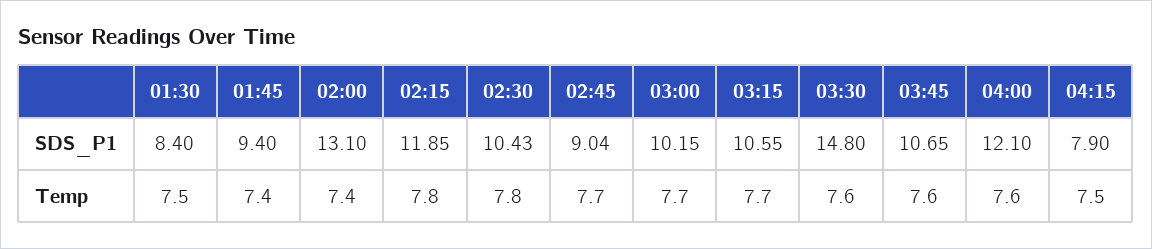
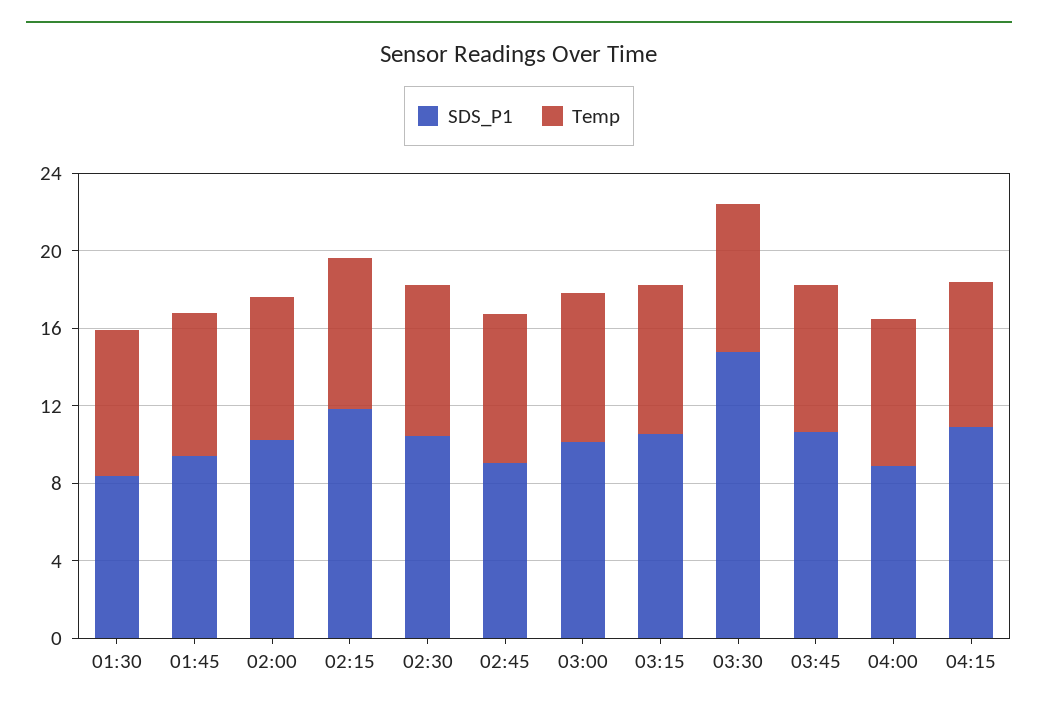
  {
    "SDS_P1": {
      "01:30": 8.4,
      "01:45": 9.4,
-     "02:00": 13.1,
+     "02:00": 10,
      "02:15": 11.85,
      "02:30": 10.43,
      "02:45": 9.04,
      "03:00": 10.15,
      "03:15": 10.55,
      "03:30": 14.8,
      "03:45": 10.65,
-     "04:00": 12.1,
+     "04:00": 9,
-     "04:15": 7.9
+     "04:15": 11
    },
    "Temp": {
      "01:30": 7.5,
      "01:45": 7.4,
      "02:00": 7.4,
      "02:15": 7.8,
      "02:30": 7.8,
      "02:45": 7.7,
      "03:00": 7.7,
      "03:15": 7.7,
      "03:30": 7.6,
      "03:45": 7.6,
      "04:00": 7.6,
      "04:15": 7.5
    }
  }

